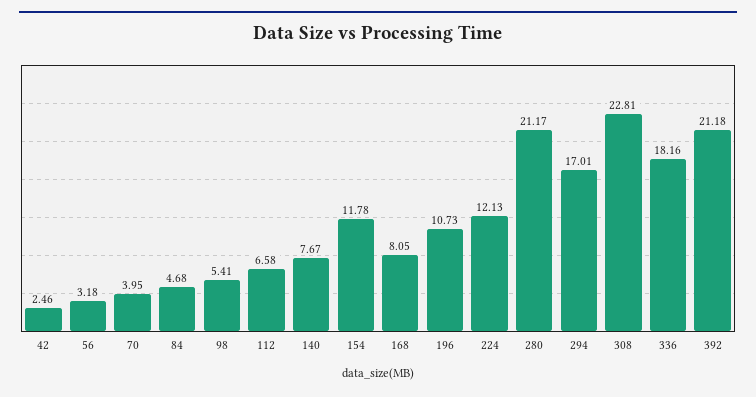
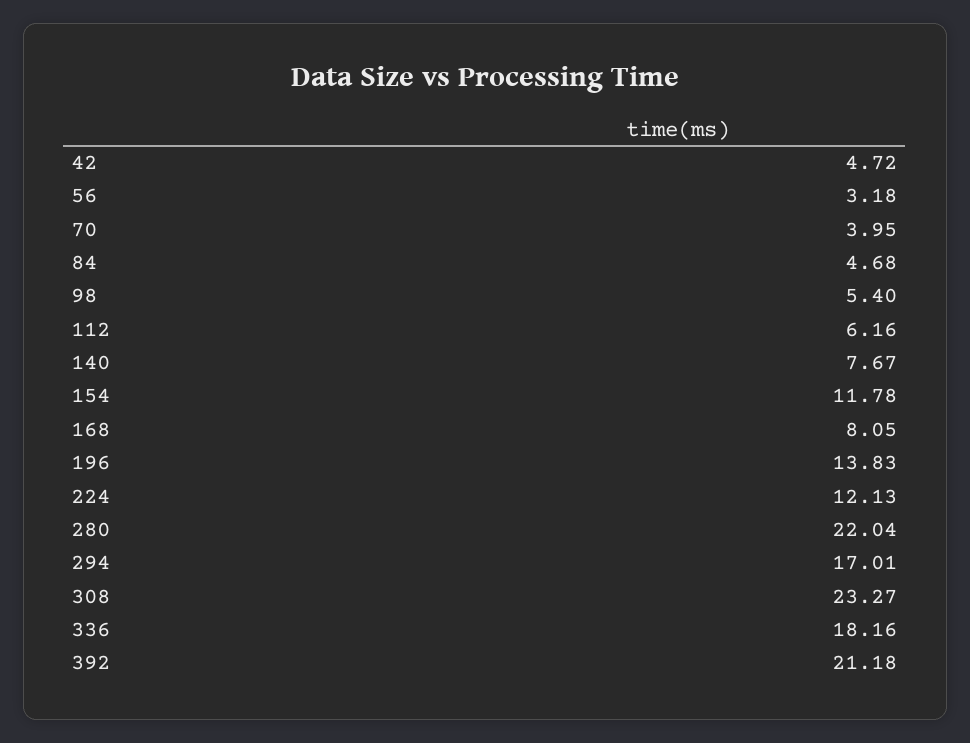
  {
-   "42": 2.46,
+   "42": 4.72,
    "56": 3.18,
    "70": 3.95,
    "84": 4.68,
-   "98": 5.41,
+   "98": 5.4,
-   "112": 6.58,
+   "112": 6.16,
    "140": 7.67,
    "154": 11.78,
    "168": 8.05,
-   "196": 10.73,
+   "196": 13.83,
    "224": 12.13,
-   "280": 21.17,
+   "280": 22.04,
    "294": 17.01,
-   "308": 22.81,
+   "308": 23.27,
    "336": 18.16,
    "392": 21.18
  }

